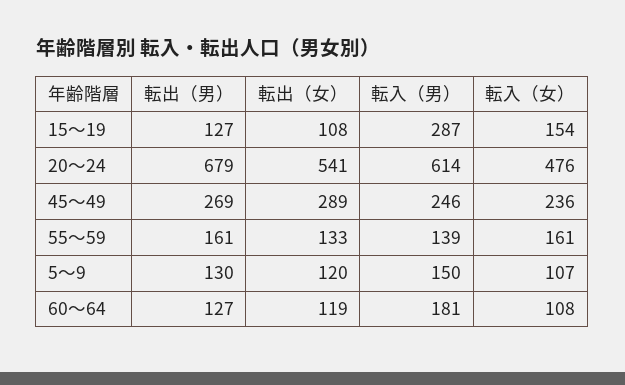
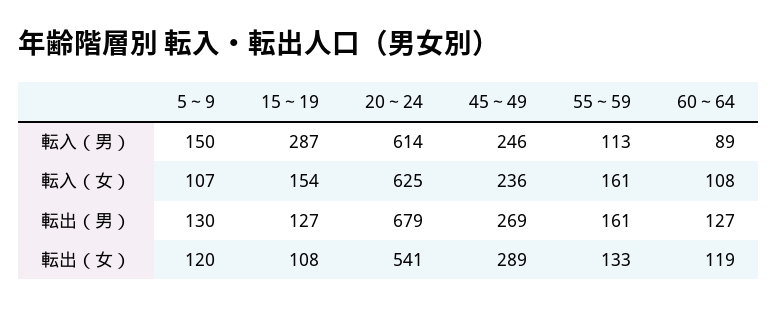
  {
    "転出（男）": {
      "15～19": 127,
      "20～24": 679,
      "45～49": 269,
      "55～59": 161,
      "5～9": 130,
      "60～64": 127
    },
    "転出（女）": {
      "15～19": 108,
      "20～24": 541,
      "45～49": 289,
      "55～59": 133,
      "5～9": 120,
      "60～64": 119
    },
    "転入（男）": {
      "15～19": 287,
      "20～24": 614,
      "45～49": 246,
-     "55～59": 139,
+     "55～59": 113,
      "5～9": 150,
-     "60～64": 181
+     "60～64": 89
    },
    "転入（女）": {
      "15～19": 154,
-     "20～24": 476,
+     "20～24": 625,
      "45～49": 236,
      "55～59": 161,
      "5～9": 107,
      "60～64": 108
    }
  }

